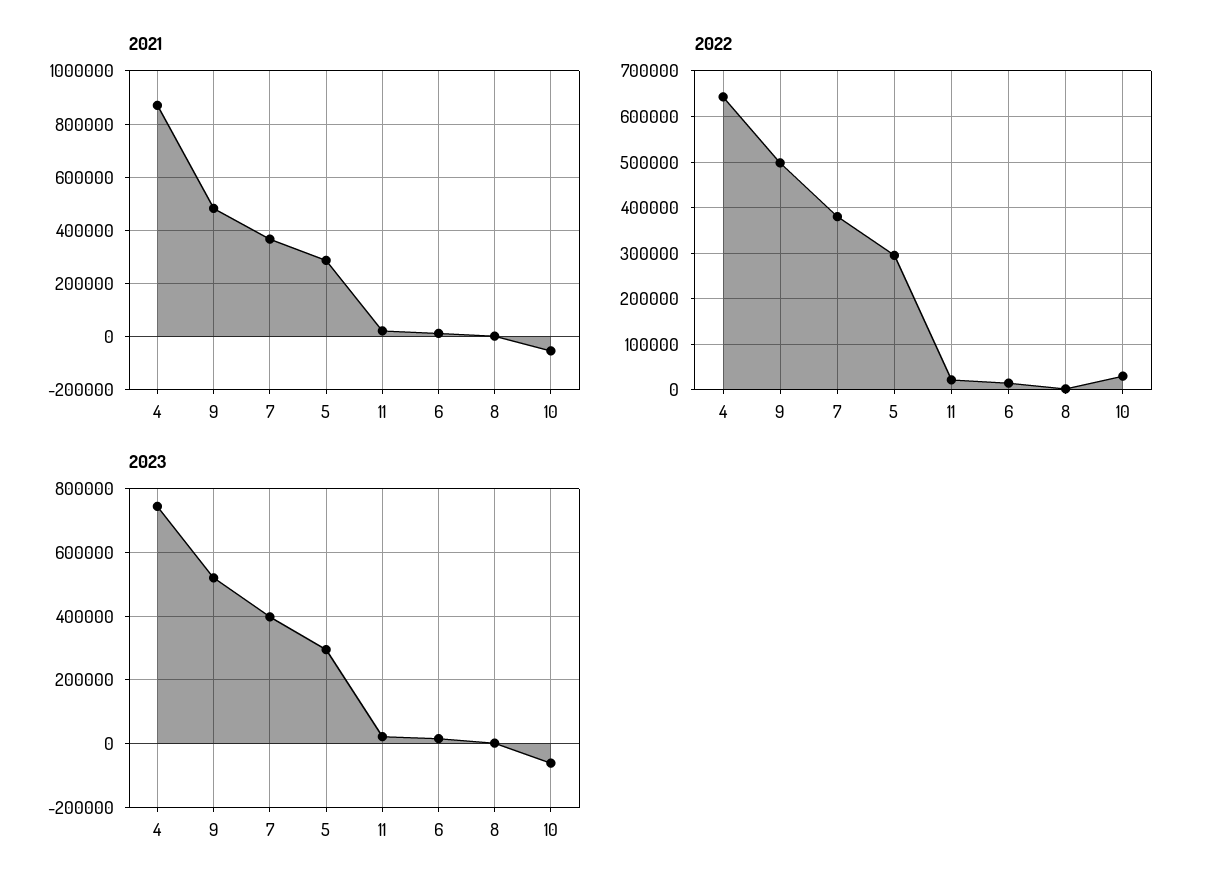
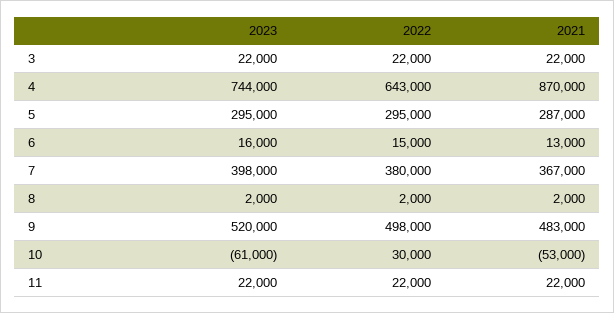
  {
    "2021": {
      "4": 870000,
      "9": 483000,
      "7": 367000,
      "5": 287000,
      "11": 22000,
      "6": 13000,
      "8": 2000,
-     "10": -53000
+     "10": -53000,
+     "3": 22000
    },
    "2022": {
      "4": 643000,
      "9": 498000,
      "7": 380000,
      "5": 295000,
      "11": 22000,
      "6": 15000,
      "8": 2000,
-     "10": 30000
+     "10": 30000,
+     "3": 22000
    },
    "2023": {
      "4": 744000,
      "9": 520000,
      "7": 398000,
      "5": 295000,
      "11": 22000,
      "6": 16000,
      "8": 2000,
-     "10": -61000
+     "10": -61000,
+     "3": 22000
    }
  }

